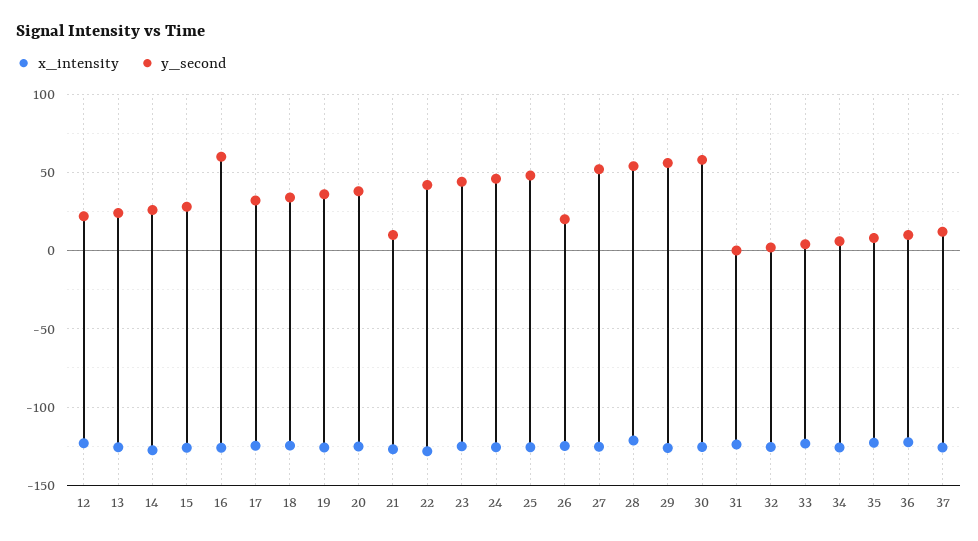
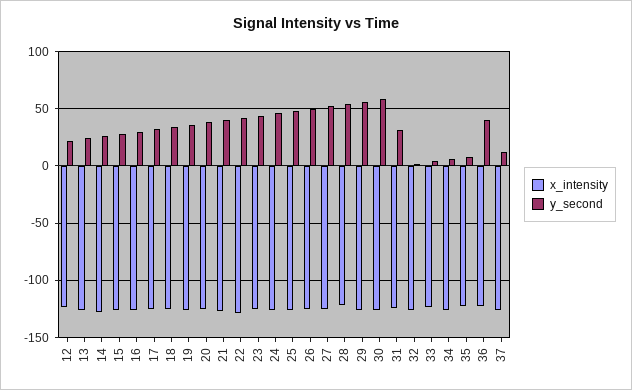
  {
    "x_intensity": {
      "12": -125,
      "13": -125,
      "14": -130,
      "15": -125,
      "16": -125,
      "17": -125,
      "18": -125,
      "19": -125,
      "20": -125,
      "21": -125,
      "22": -130,
      "23": -125,
      "24": -125,
      "25": -125,
      "26": -125,
      "27": -125,
      "28": -120,
      "29": -125,
      "30": -125,
      "31": -125,
      "32": -125,
      "33": -125,
      "34": -125,
      "35": -125,
      "36": -120,
      "37": -125
    },
    "y_second": {
      "12": 20,
      "13": 25,
      "14": 25,
      "15": 30,
-     "16": 60,
+     "16": 30,
      "17": 30,
      "18": 35,
      "19": 35,
      "20": 40,
-     "21": 10,
+     "21": 40,
      "22": 40,
      "23": 45,
      "24": 45,
      "25": 50,
-     "26": 20,
+     "26": 50,
      "27": 50,
      "28": 55,
      "29": 55,
      "30": 60,
-     "31": 0,
+     "31": 30,
      "32": 0,
      "33": 5,
      "34": 5,
      "35": 10,
-     "36": 10,
+     "36": 40,
      "37": 10
    }
  }

